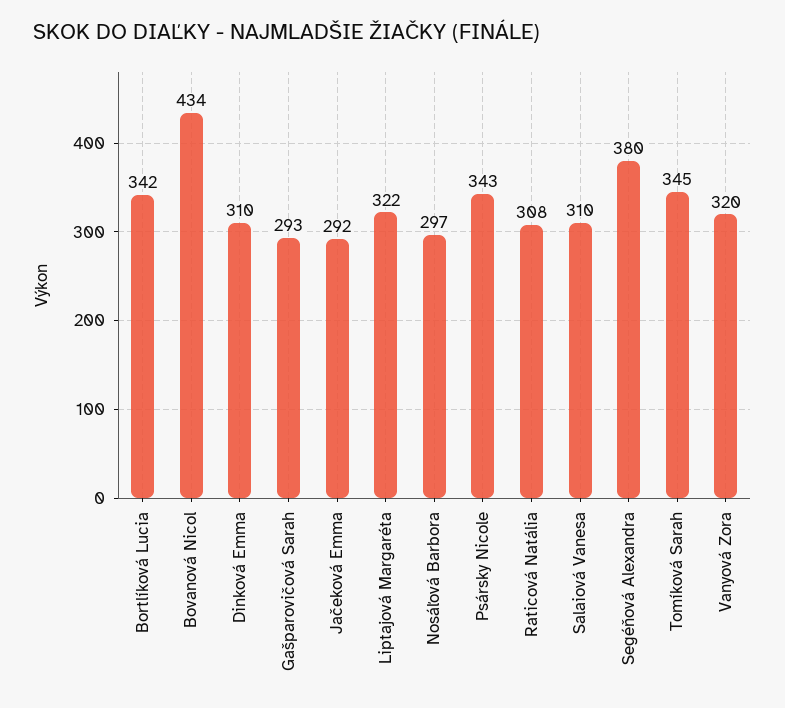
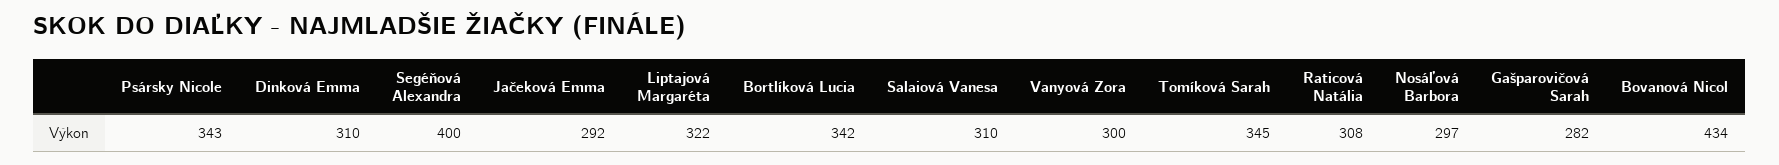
  {
    "Bortlíková Lucia": 342,
    "Bovanová Nicol": 434,
    "Dinková Emma": 310,
-   "Gašparovičová Sarah": 293,
+   "Gašparovičová Sarah": 282,
    "Jačeková Emma": 292,
    "Liptajová Margaréta": 322,
    "Nosáľová Barbora": 297,
    "Psársky Nicole": 343,
    "Raticová Natália": 308,
    "Salaiová Vanesa": 310,
-   "Segéňová Alexandra": 380,
+   "Segéňová Alexandra": 400,
    "Tomíková Sarah": 345,
-   "Vanyová Zora": 320
+   "Vanyová Zora": 300
  }

